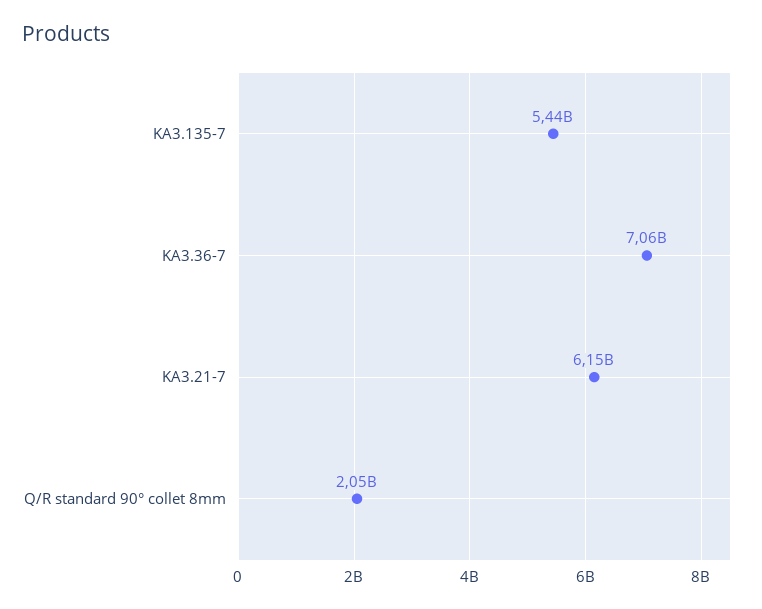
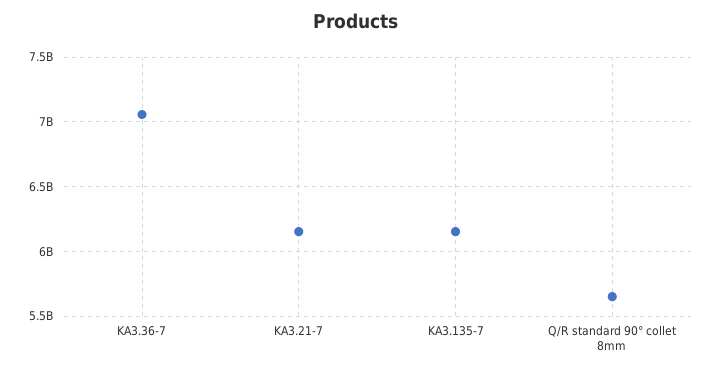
  {
-   "KA3.135-7": 5440000000,
+   "KA3.135-7": 6150000000,
    "KA3.36-7": 7060000000,
    "KA3.21-7": 6150000000,
-   "Q/R standard 90° collet 8mm": 2050000000
+   "Q/R standard 90° collet 8mm": 5650000000
  }

